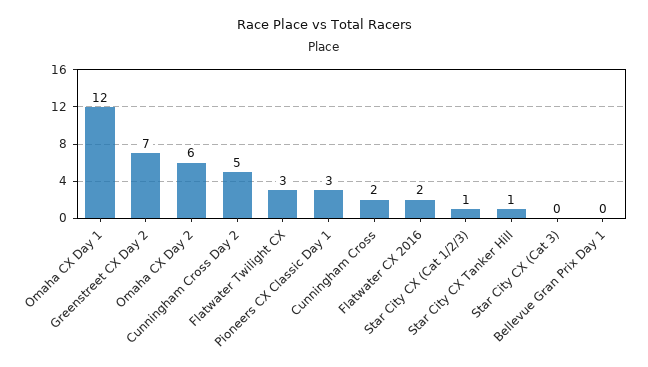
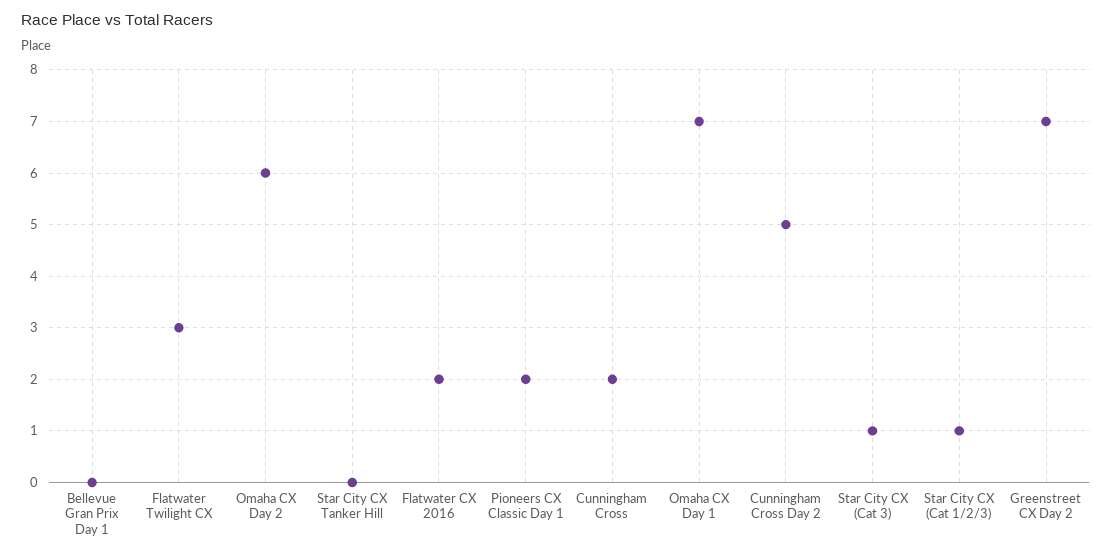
  {
-   "Omaha CX Day 1": 12,
+   "Omaha CX Day 1": 7,
    "Greenstreet CX Day 2": 7,
    "Omaha CX Day 2": 6,
    "Cunningham Cross Day 2": 5,
    "Flatwater Twilight CX": 3,
-   "Pioneers CX Classic Day 1": 3,
+   "Pioneers CX Classic Day 1": 2,
    "Cunningham Cross": 2,
    "Flatwater CX 2016": 2,
    "Star City CX (Cat 1/2/3)": 1,
-   "Star City CX Tanker Hill": 1,
+   "Star City CX Tanker Hill": 0,
-   "Star City CX (Cat 3)": 0,
+   "Star City CX (Cat 3)": 1,
    "Bellevue Gran Prix Day 1": 0
  }

